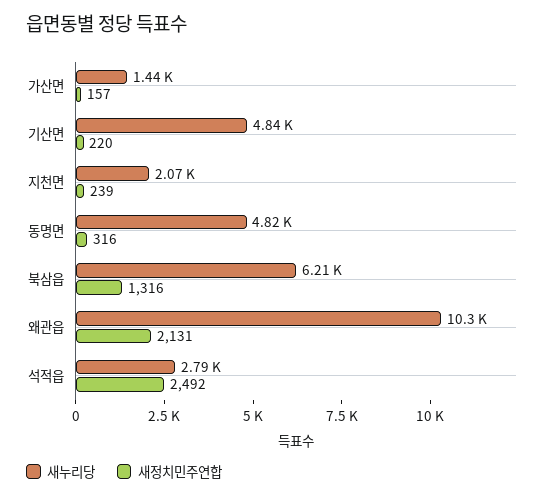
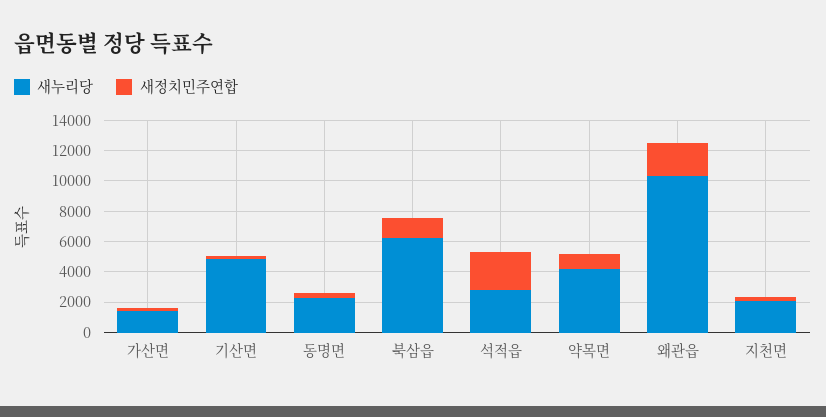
  {
    "새누리당": {
      "가산면": 1440,
      "기산면": 4840,
      "지천면": 2070,
-     "동명면": 4820,
+     "동명면": 2000,
      "북삼읍": 6210,
      "왜관읍": 10300,
-     "석적읍": 2790
+     "석적읍": 2790,
+     "약목면": 4000
    },
    "새정치민주연합": {
      "가산면": 157,
      "기산면": 220,
      "지천면": 239,
      "동명면": 316,
      "북삼읍": 1316,
      "왜관읍": 2131,
-     "석적읍": 2492
+     "석적읍": 2492,
+     "약목면": 1000
    }
  }

